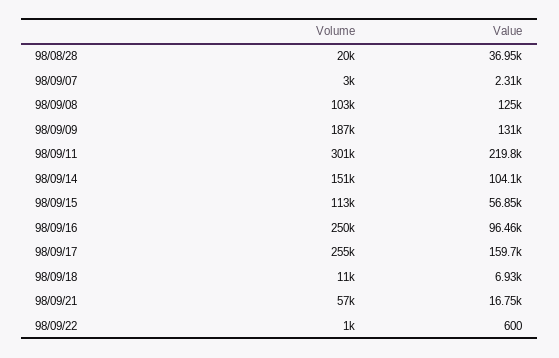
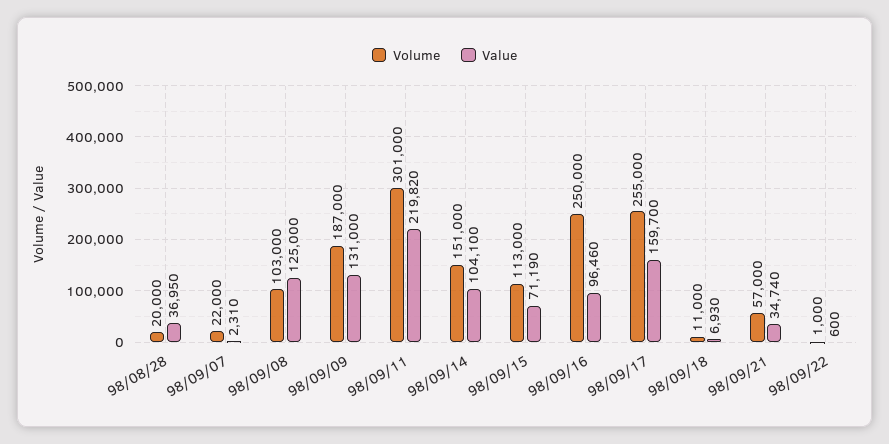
  {
    "Volume": {
      "98/08/28": 20000,
-     "98/09/07": 3000,
+     "98/09/07": 22000,
      "98/09/08": 103000,
      "98/09/09": 187000,
      "98/09/11": 301000,
      "98/09/14": 151000,
      "98/09/15": 113000,
      "98/09/16": 250000,
      "98/09/17": 255000,
      "98/09/18": 11000,
      "98/09/21": 57000,
      "98/09/22": 1000
    },
    "Value": {
      "98/08/28": 36950,
      "98/09/07": 2310,
      "98/09/08": 125000,
      "98/09/09": 131000,
      "98/09/11": 219820,
      "98/09/14": 104100,
-     "98/09/15": 56850,
+     "98/09/15": 71190,
      "98/09/16": 96460,
      "98/09/17": 159700,
      "98/09/18": 6930,
-     "98/09/21": 16750,
+     "98/09/21": 34740,
      "98/09/22": 600
    }
  }

